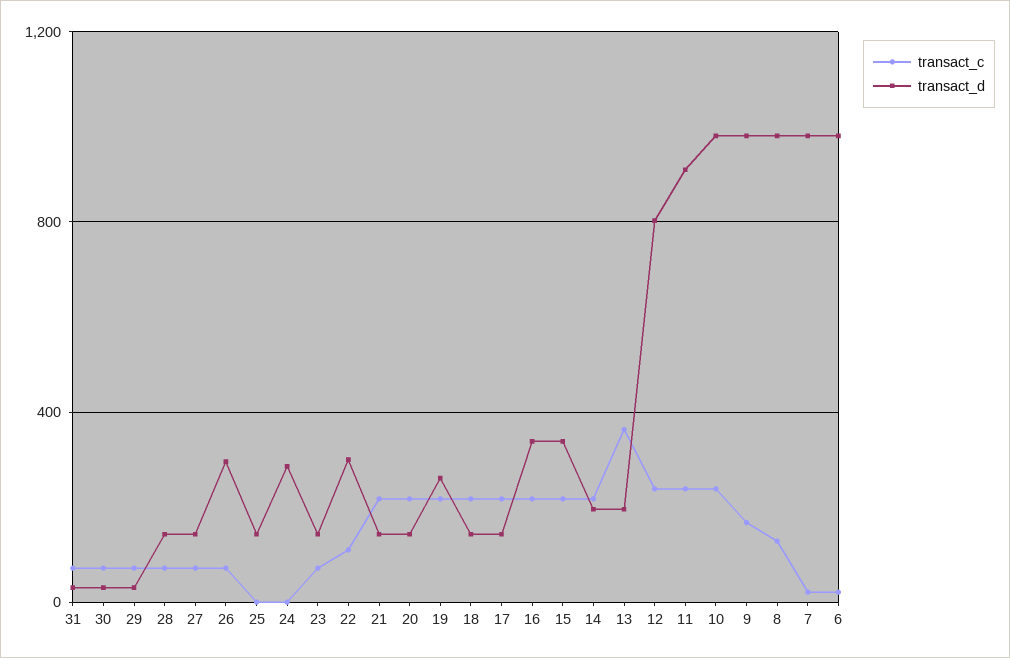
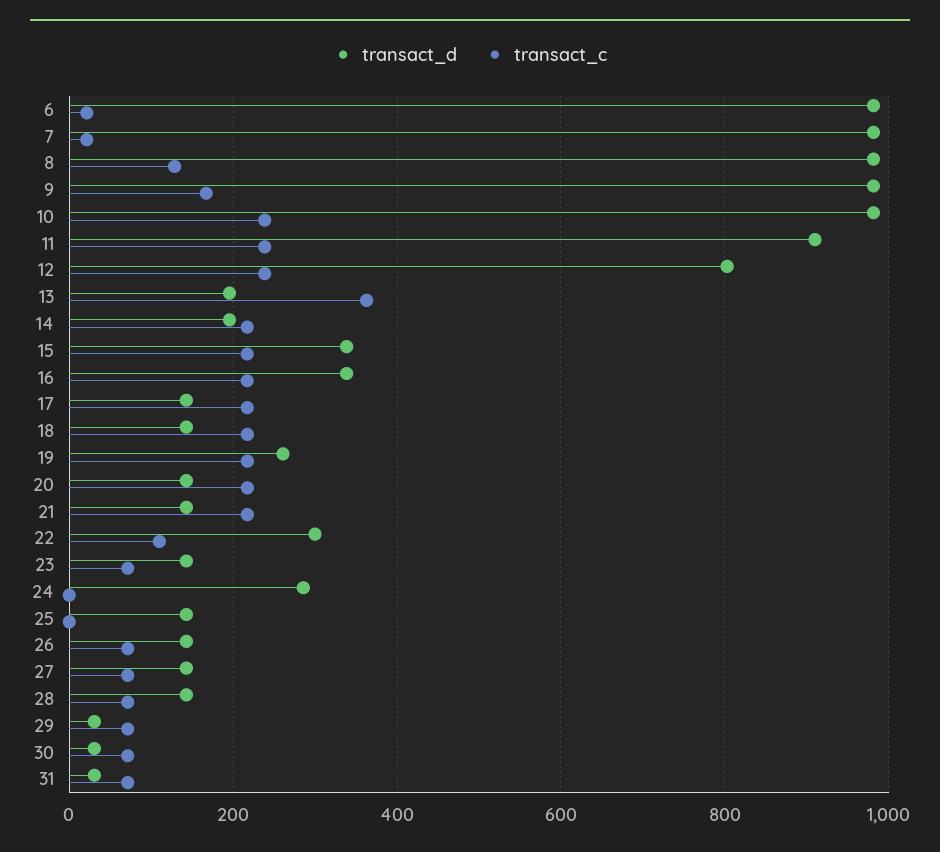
  {
    "transact_c": {
      "31": 80,
      "30": 80,
      "29": 80,
      "28": 80,
      "27": 80,
      "26": 80,
      "25": 0,
      "24": 0,
      "23": 80,
      "22": 120,
      "21": 220,
      "20": 220,
      "19": 220,
      "18": 220,
      "17": 220,
      "16": 220,
      "15": 220,
      "14": 220,
      "13": 360,
      "12": 240,
      "11": 240,
      "10": 240,
      "9": 160,
      "8": 120,
      "7": 20,
      "6": 20
    },
    "transact_d": {
      "31": 40,
      "30": 40,
      "29": 40,
      "28": 140,
      "27": 140,
-     "26": 300,
+     "26": 140,
      "25": 140,
      "24": 280,
      "23": 140,
      "22": 300,
      "21": 140,
      "20": 140,
      "19": 260,
      "18": 140,
      "17": 140,
      "16": 340,
      "15": 340,
      "14": 200,
      "13": 200,
      "12": 800,
      "11": 900,
      "10": 980,
      "9": 980,
      "8": 980,
      "7": 980,
      "6": 980
    }
  }

